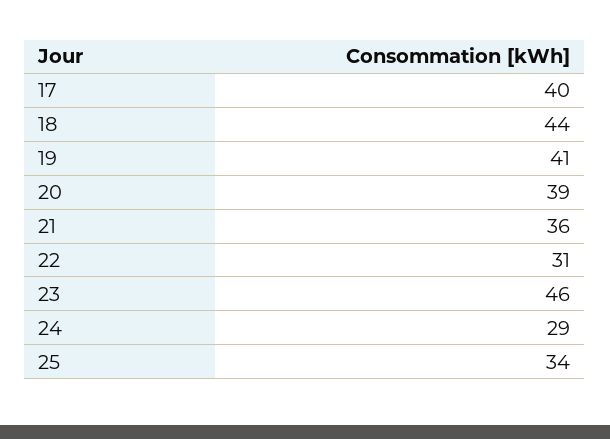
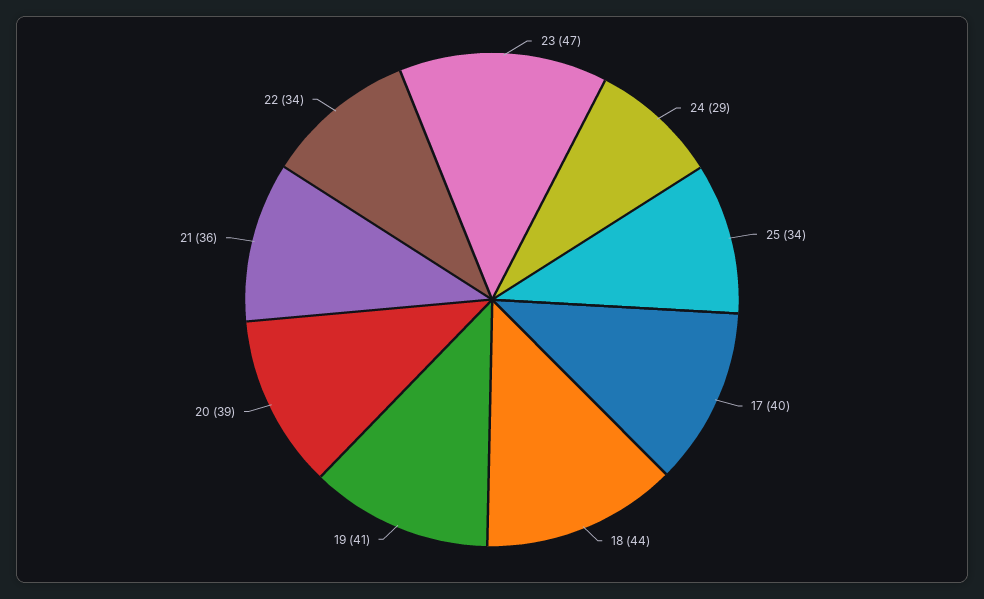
  {
    "17": 40,
    "18": 44,
    "19": 41,
    "20": 39,
    "21": 36,
-   "22": 31,
+   "22": 34,
-   "23": 46,
+   "23": 47,
    "24": 29,
    "25": 34
  }

